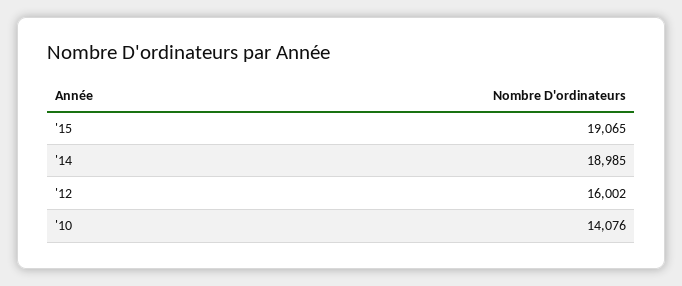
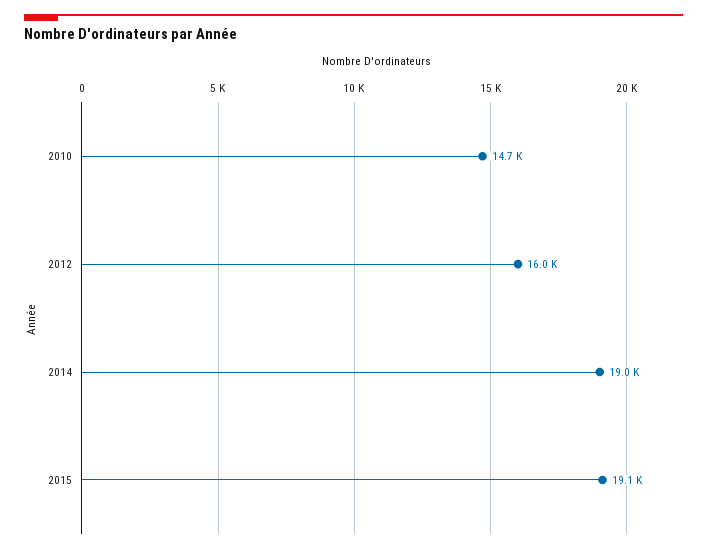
  {
    "'15": 19065,
    "'14": 18985,
    "'12": 16002,
-   "'10": 14076
+   "'10": 14700
  }

